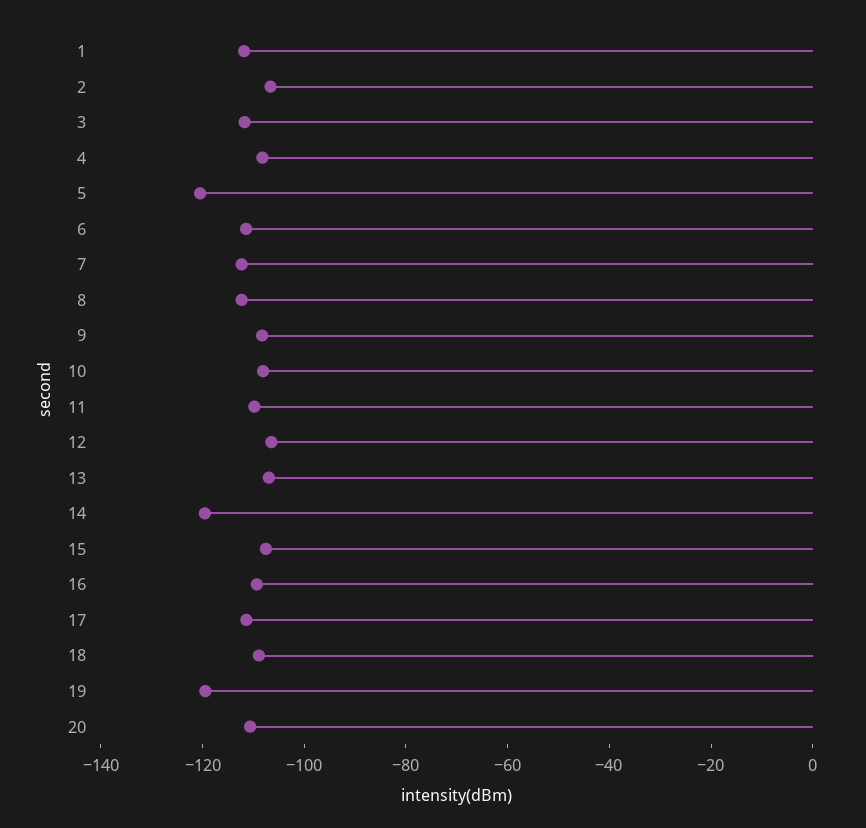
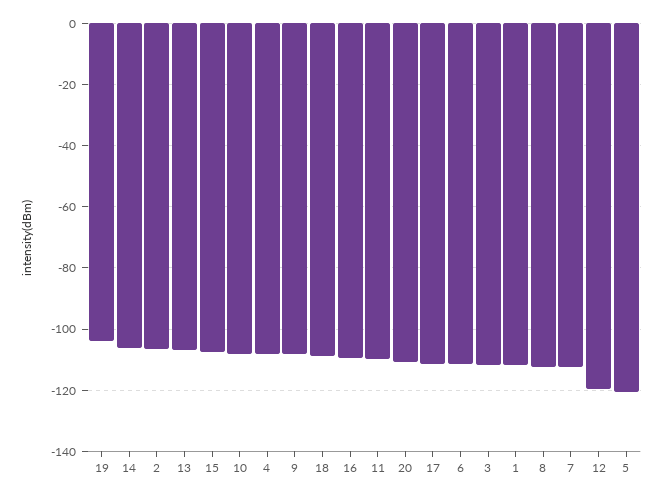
  {
    "1": -112,
    "2": -106,
    "3": -112,
    "4": -108,
    "5": -120,
    "6": -112,
    "7": -112,
    "8": -112,
    "9": -108,
    "10": -108,
    "11": -110,
-   "12": -105,
+   "12": -120,
    "13": -106,
-   "14": -120,
+   "14": -106,
    "15": -108,
    "16": -110,
    "17": -112,
    "18": -108,
-   "19": -120,
+   "19": -104,
    "20": -110
  }

